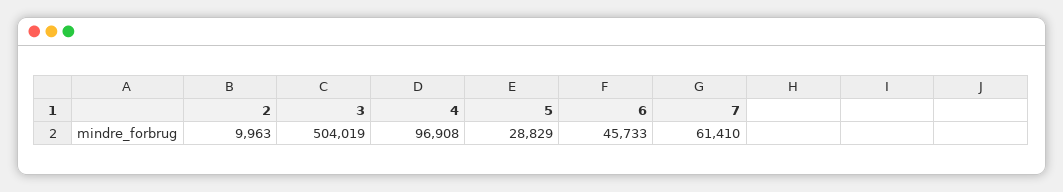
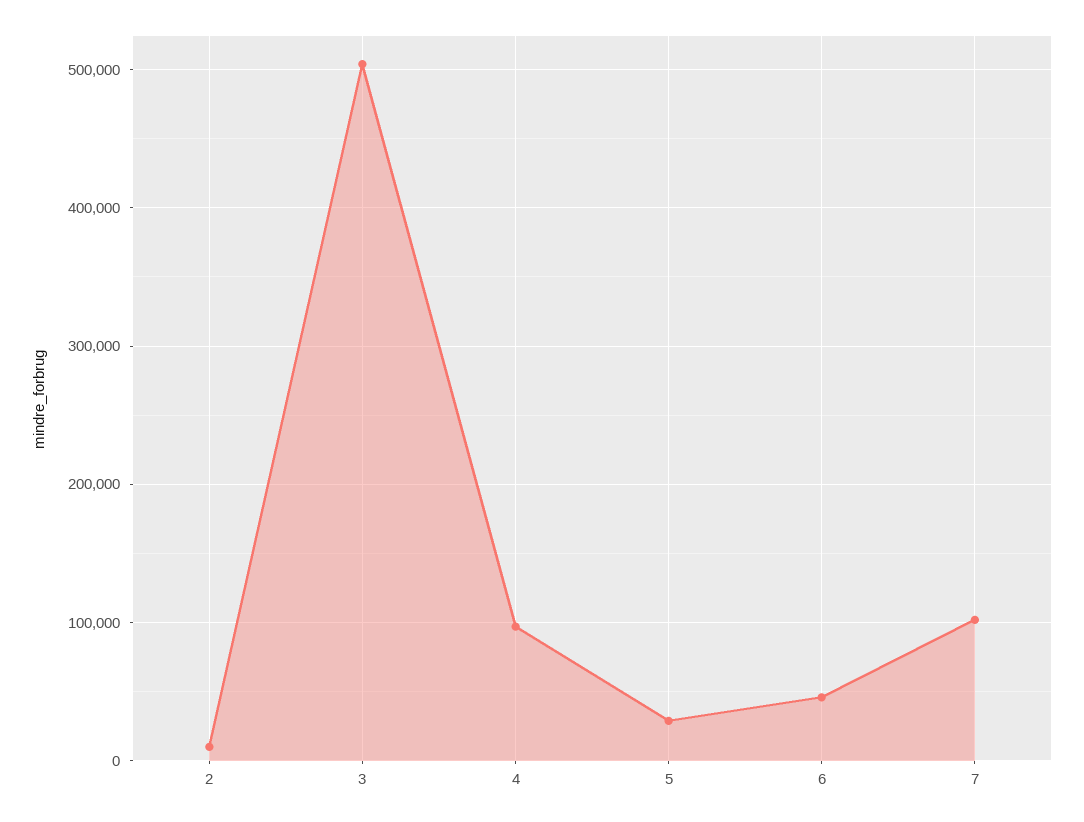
  {
    "2": 9963,
    "3": 504019,
    "4": 96908,
    "5": 28829,
    "6": 45733,
-   "7": 61410
+   "7": 100000
  }

